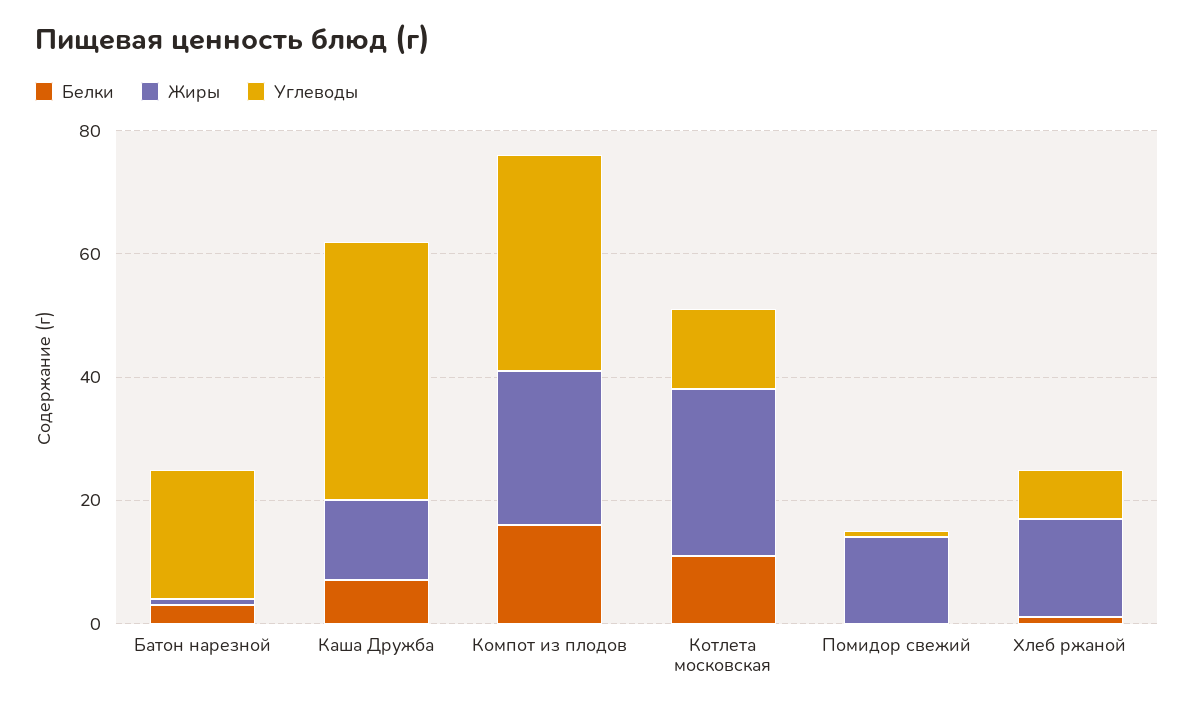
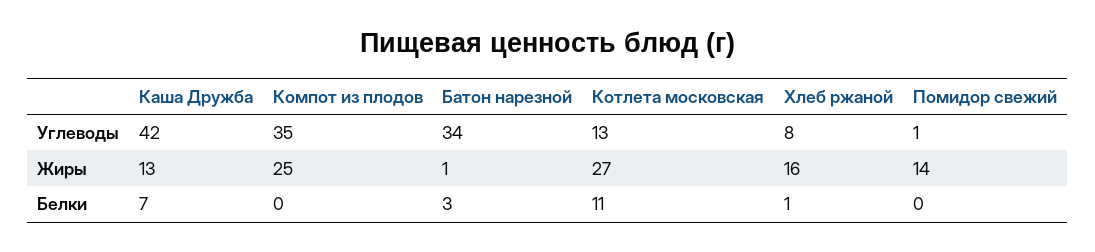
  {
    "Белки": {
      "Батон нарезной": 3,
      "Каша Дружба": 7,
-     "Компот из плодов": 15,
+     "Компот из плодов": 0,
      "Котлета московская": 11,
      "Помидор свежий": 0,
      "Хлеб ржаной": 1
    },
    "Жиры": {
      "Батон нарезной": 1,
      "Каша Дружба": 13,
      "Компот из плодов": 25,
      "Котлета московская": 27,
      "Помидор свежий": 14,
      "Хлеб ржаной": 16
    },
    "Углеводы": {
-     "Батон нарезной": 20,
+     "Батон нарезной": 34,
      "Каша Дружба": 42,
      "Компот из плодов": 35,
      "Котлета московская": 13,
      "Помидор свежий": 1,
      "Хлеб ржаной": 8
    }
  }

